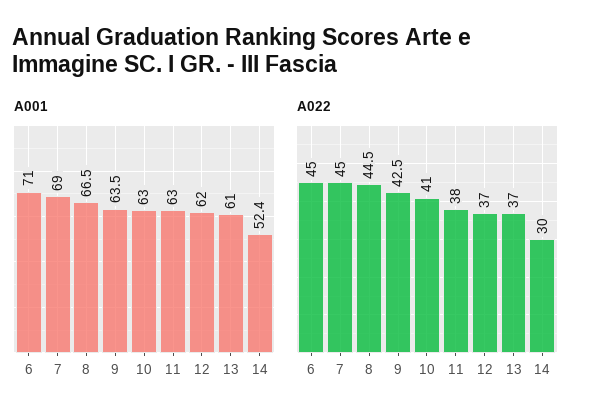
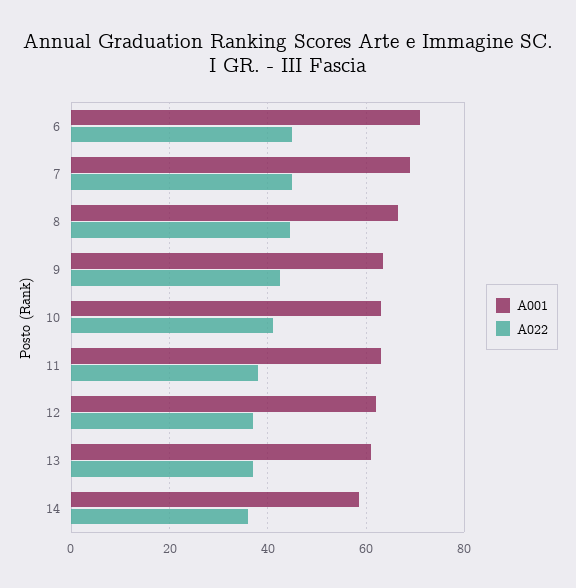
  {
    "A001": {
      "6": 71,
      "7": 69,
      "8": 66.5,
      "9": 63.5,
      "10": 63,
      "11": 63,
      "12": 62,
      "13": 61,
-     "14": 52.4
+     "14": 58
    },
    "A022": {
      "6": 45,
      "7": 45,
      "8": 44.5,
      "9": 42.5,
      "10": 41,
      "11": 38,
      "12": 37,
      "13": 37,
-     "14": 30
+     "14": 36
    }
  }

